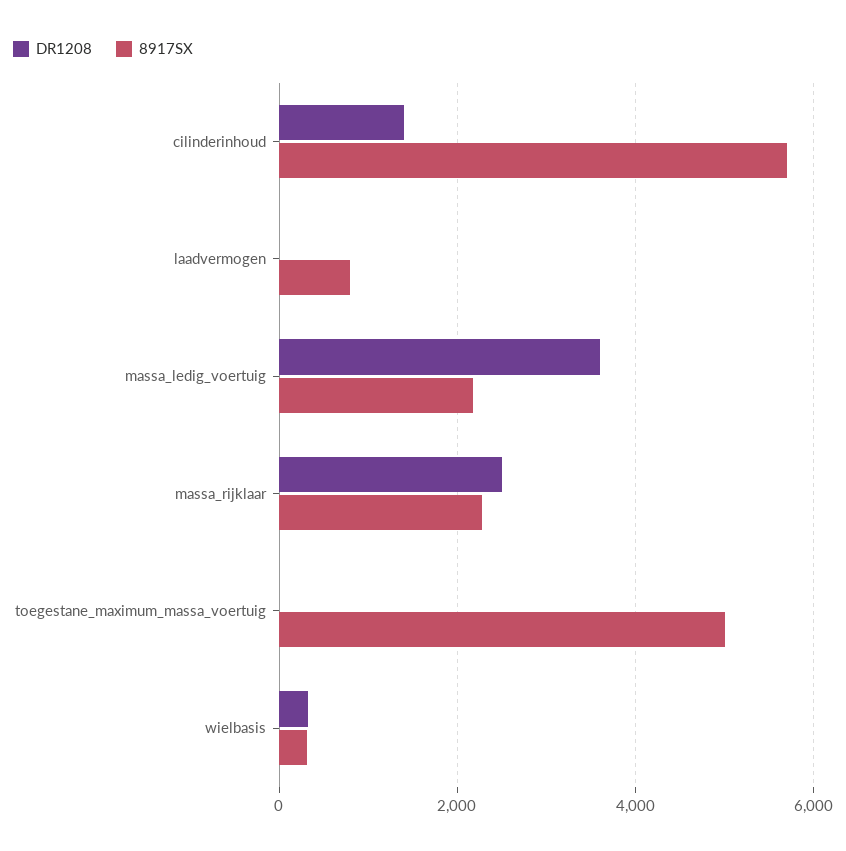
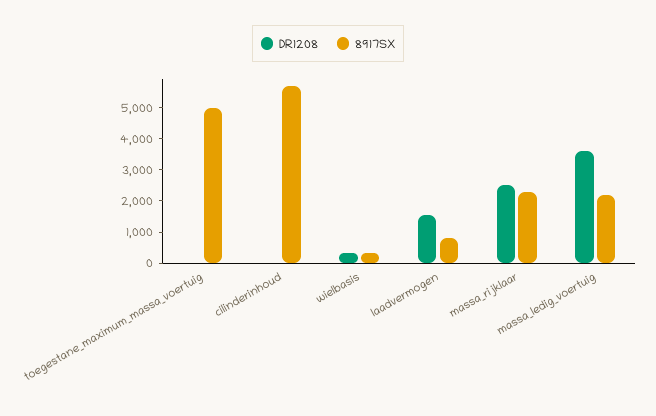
  {
    "DR1208": {
-     "cilinderinhoud": 1400,
+     "cilinderinhoud": 0,
-     "laadvermogen": 0,
+     "laadvermogen": 1500,
      "massa_ledig_voertuig": 3600,
      "massa_rijklaar": 2600,
      "toegestane_maximum_massa_voertuig": 0,
      "wielbasis": 400
    },
    "8917SX": {
      "cilinderinhoud": 5800,
      "laadvermogen": 800,
      "massa_ledig_voertuig": 2200,
      "massa_rijklaar": 2200,
      "toegestane_maximum_massa_voertuig": 5000,
      "wielbasis": 400
    }
  }

